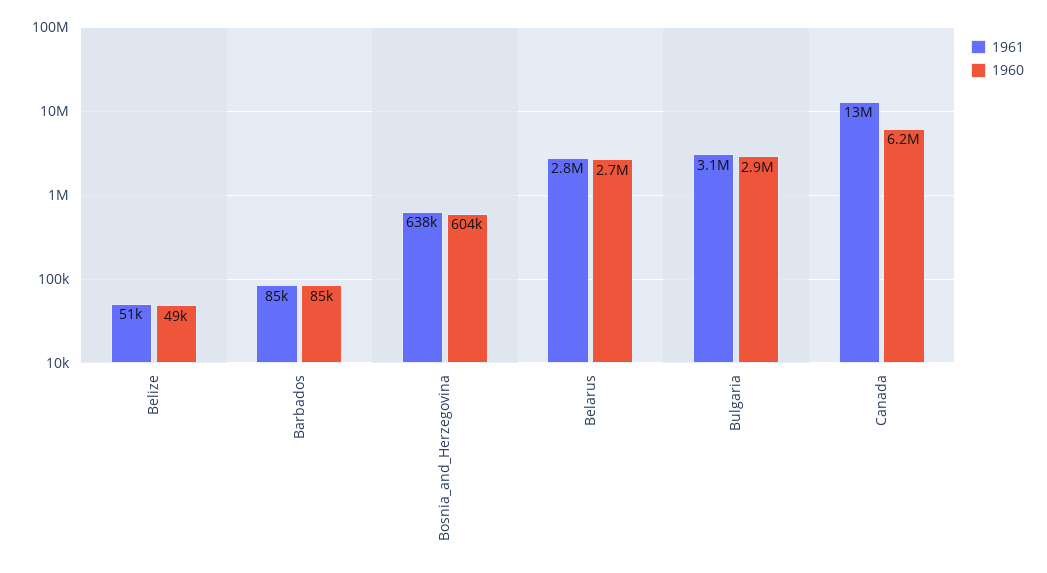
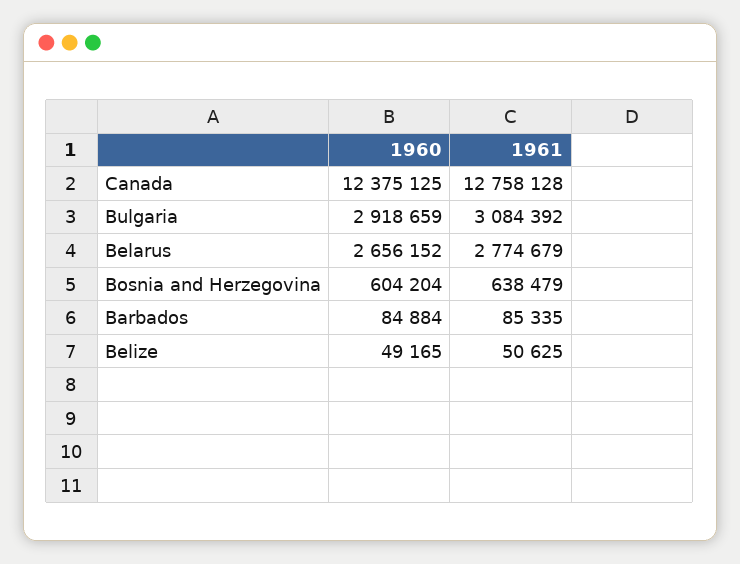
  {
    "1961": {
      "Belize": 50625,
      "Barbados": 85335,
      "Bosnia_and_Herzegovina": 638479,
      "Belarus": 2774679,
      "Bulgaria": 3084392,
      "Canada": 12758128
    },
    "1960": {
      "Belize": 49165,
      "Barbados": 84884,
      "Bosnia_and_Herzegovina": 604204,
      "Belarus": 2656152,
      "Bulgaria": 2918659,
-     "Canada": 6200000
+     "Canada": 12375125
    }
  }

